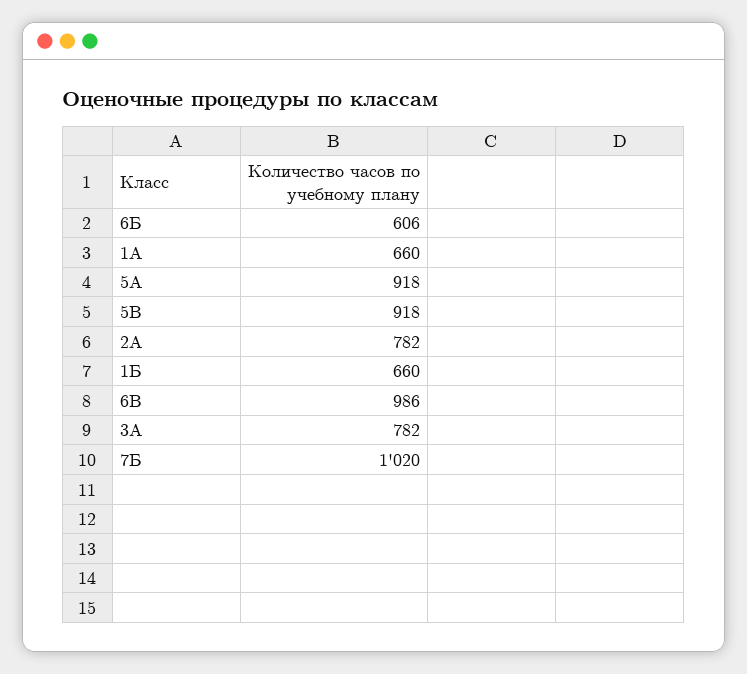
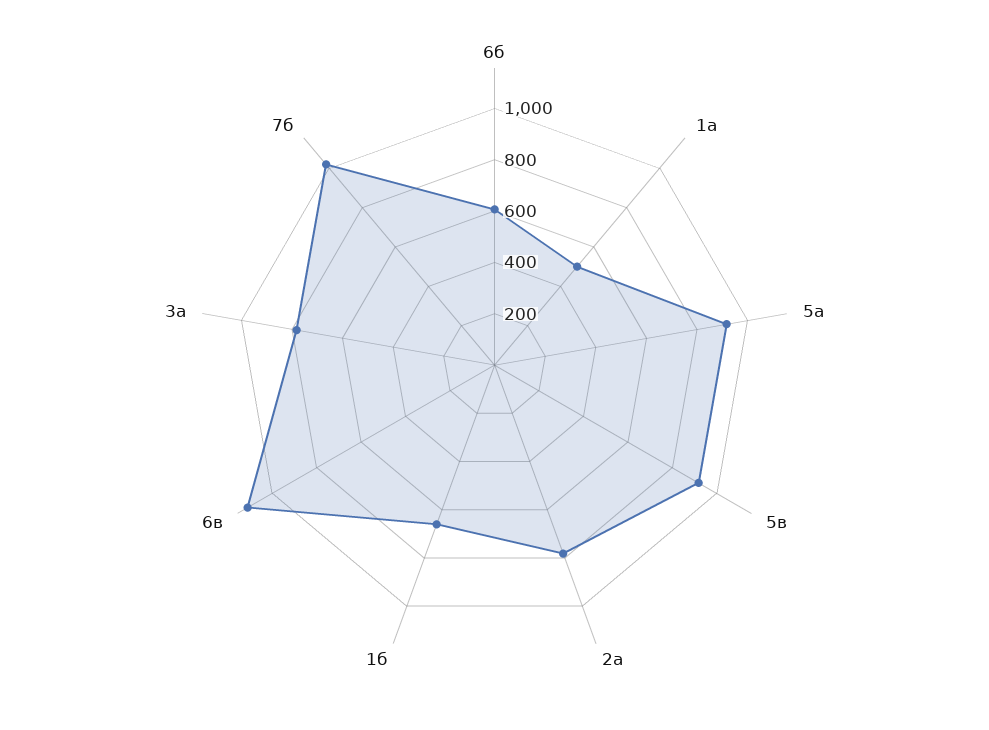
  {
    "6Б": 606,
-   "1А": 660,
+   "1А": 500,
    "5А": 918,
    "5В": 918,
    "2А": 782,
    "1Б": 660,
-   "6В": 986,
+   "6В": 1100,
    "3А": 782,
    "7Б": 1020
  }

